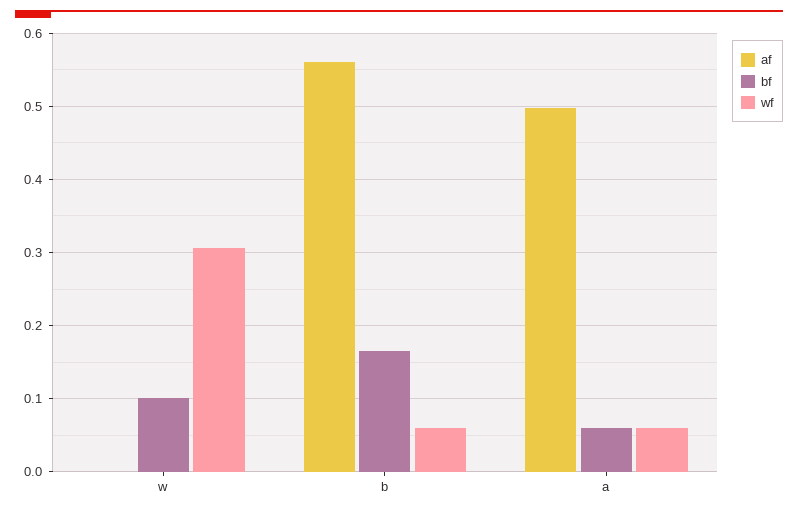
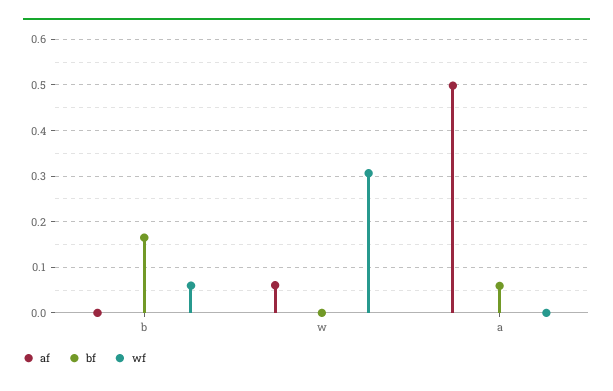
  {
    "af": {
-     "w": 0,
+     "w": 0.06,
-     "b": 0.56,
+     "b": 0,
      "a": 0.5
    },
    "bf": {
-     "w": 0.1,
+     "w": 0,
      "b": 0.17,
      "a": 0.06
    },
    "wf": {
      "w": 0.31,
      "b": 0.06,
-     "a": 0.06
+     "a": 0
    }
  }

